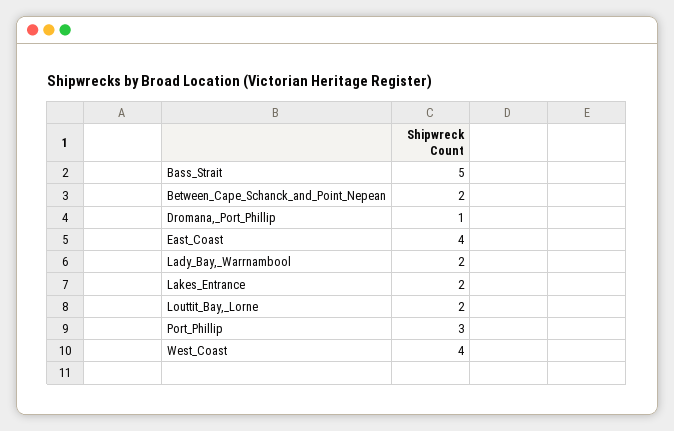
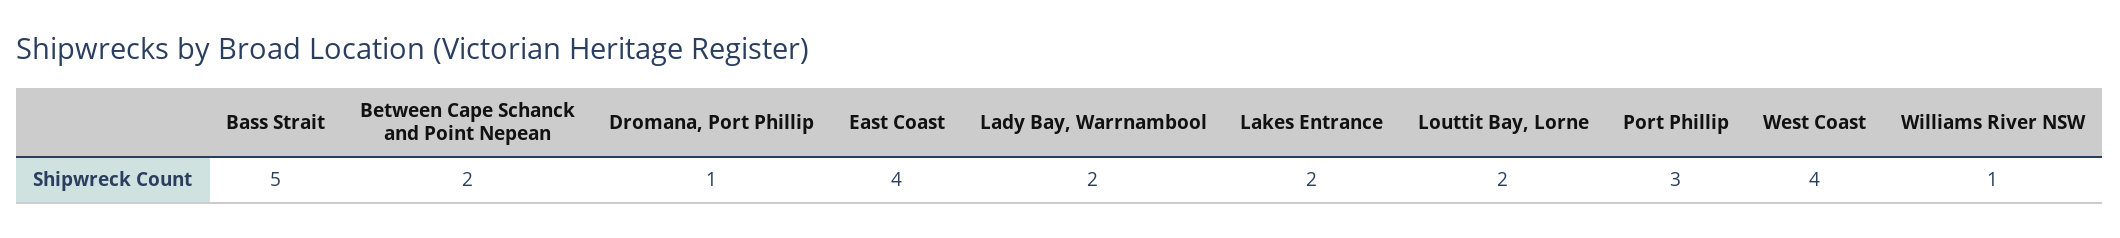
  {
    "Bass_Strait": 5,
    "Between_Cape_Schanck_and_Point_Nepean": 2,
    "Dromana,_Port_Phillip": 1,
    "East_Coast": 4,
    "Lady_Bay,_Warrnambool": 2,
    "Lakes_Entrance": 2,
    "Louttit_Bay,_Lorne": 2,
    "Port_Phillip": 3,
-   "West_Coast": 4
+   "West_Coast": 4,
+   "Williams River NSW": 1
  }

